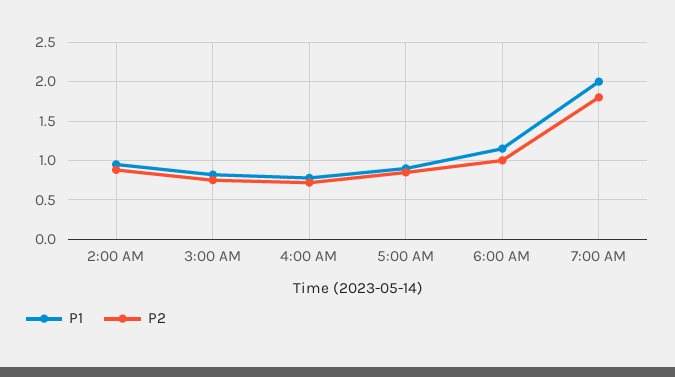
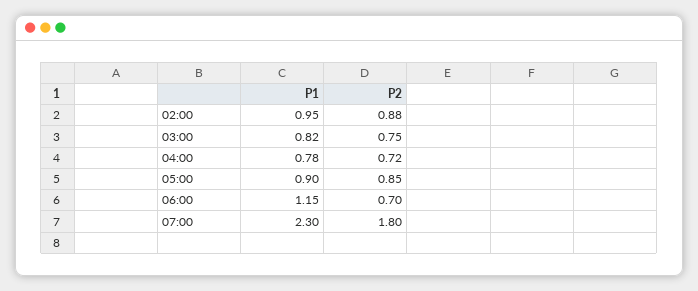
  {
    "P1": {
      "2:00 AM": 0.95,
      "3:00 AM": 0.82,
      "4:00 AM": 0.78,
      "5:00 AM": 0.9,
      "6:00 AM": 1.15,
-     "7:00 AM": 2
+     "7:00 AM": 2.3
    },
    "P2": {
      "2:00 AM": 0.88,
      "3:00 AM": 0.75,
      "4:00 AM": 0.72,
      "5:00 AM": 0.85,
-     "6:00 AM": 1,
+     "6:00 AM": 0.7,
      "7:00 AM": 1.8
    }
  }

